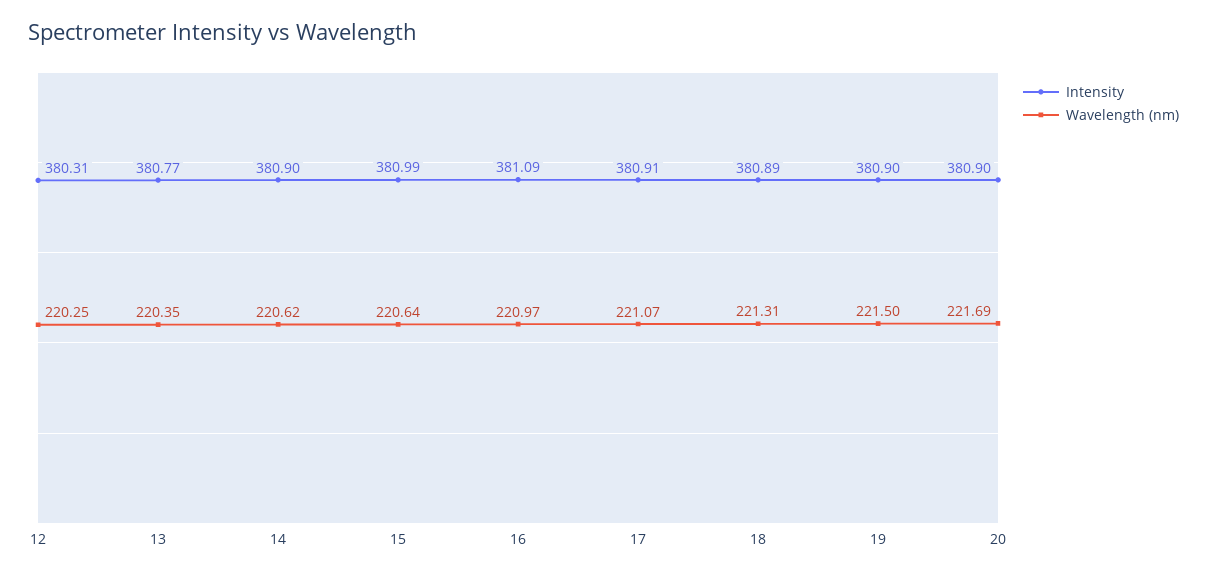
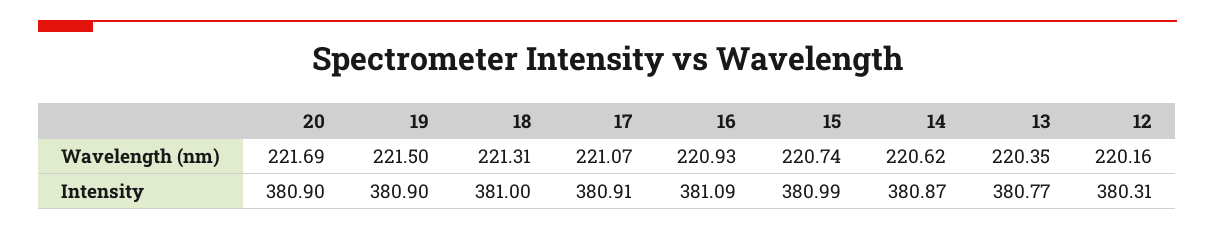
  {
    "Intensity": {
      "12": 380.31,
      "13": 380.77,
-     "14": 380.9,
+     "14": 380.87,
      "15": 380.99,
      "16": 381.09,
      "17": 380.91,
-     "18": 380.89,
+     "18": 381,
      "19": 380.9,
      "20": 380.9
    },
    "Wavelength (nm)": {
-     "12": 220.25,
+     "12": 220.16,
      "13": 220.35,
      "14": 220.62,
-     "15": 220.64,
+     "15": 220.74,
-     "16": 220.97,
+     "16": 220.93,
      "17": 221.07,
      "18": 221.31,
      "19": 221.5,
      "20": 221.69
    }
  }

